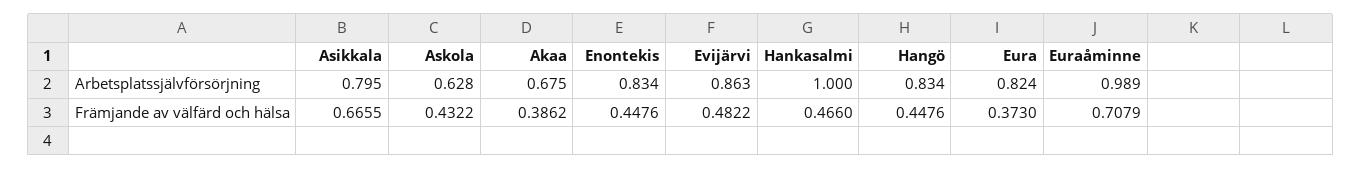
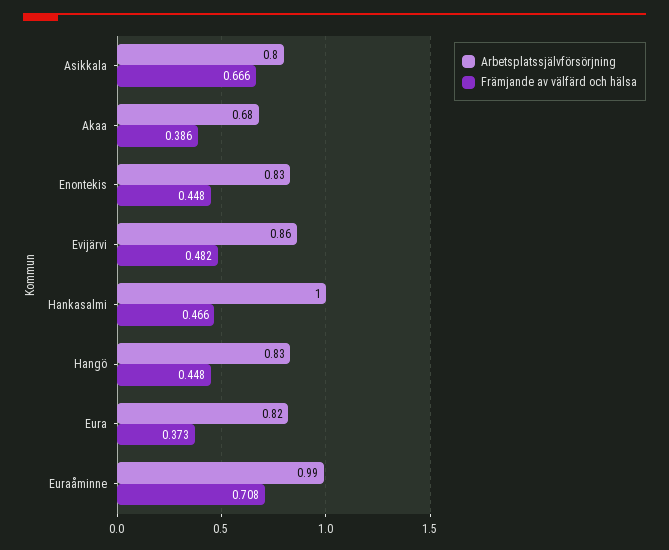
  {
    "Arbetsplatssjälvförsörjning": {
      "Asikkala": 0.795,
-     "Askola": 0.628,
      "Akaa": 0.675,
      "Enontekis": 0.834,
      "Evijärvi": 0.863,
      "Hankasalmi": 1,
      "Hangö": 0.834,
      "Eura": 0.824,
      "Euraåminne": 0.989
    },
    "Främjande av välfärd och hälsa": {
      "Asikkala": 0.6655,
-     "Askola": 0.4322,
      "Akaa": 0.3862,
      "Enontekis": 0.4476,
      "Evijärvi": 0.4822,
      "Hankasalmi": 0.466,
      "Hangö": 0.4476,
      "Eura": 0.373,
      "Euraåminne": 0.7079
    }
  }

